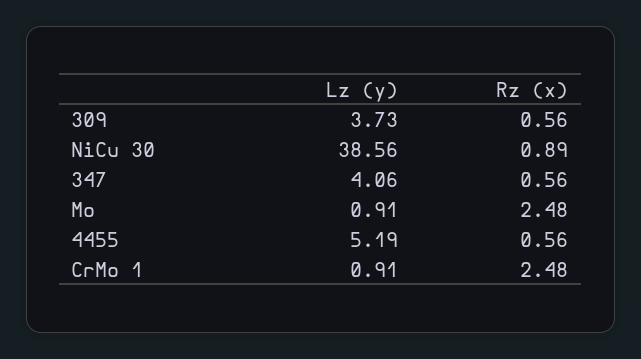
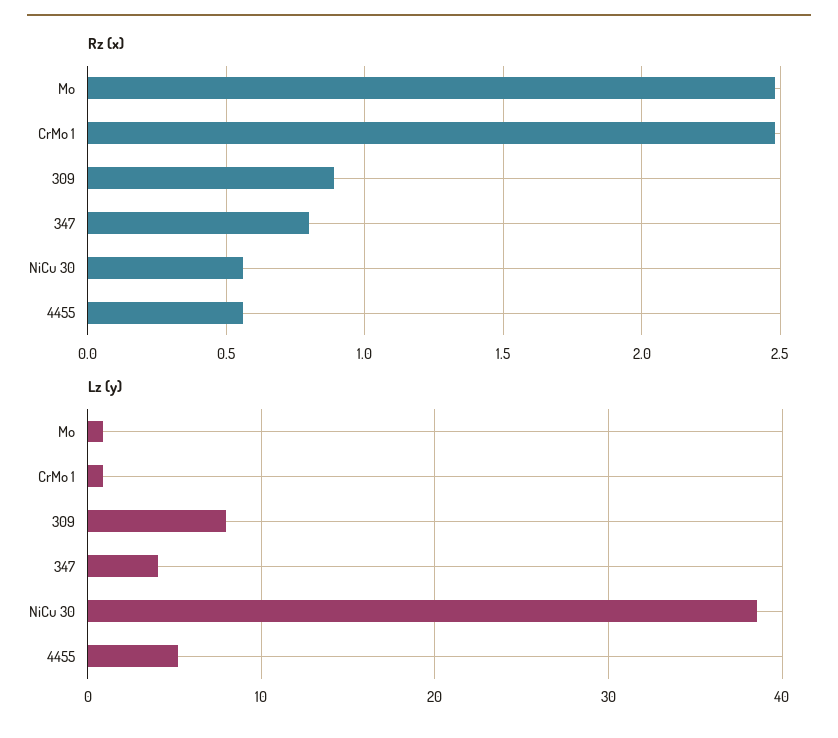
  {
    "Lz (y)": {
-     "309": 3.73,
+     "309": 8,
      "NiCu 30": 38.56,
      "347": 4.06,
      "Mo": 0.91,
      "4455": 5.19,
      "CrMo 1": 0.91
    },
    "Rz (x)": {
-     "309": 0.56,
+     "309": 0.9,
-     "NiCu 30": 0.89,
+     "NiCu 30": 0.55,
-     "347": 0.56,
+     "347": 0.8,
      "Mo": 2.48,
      "4455": 0.56,
      "CrMo 1": 2.48
    }
  }

